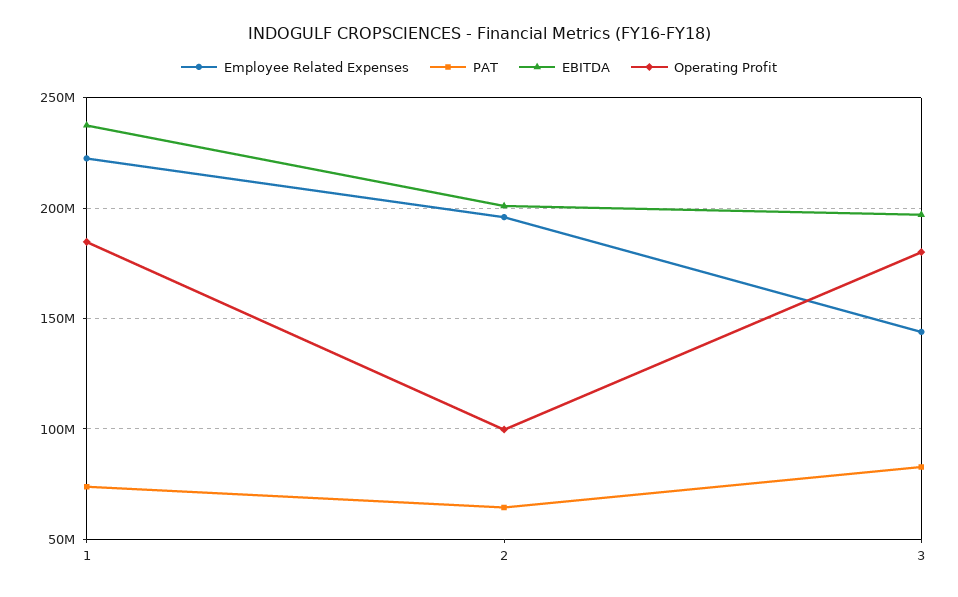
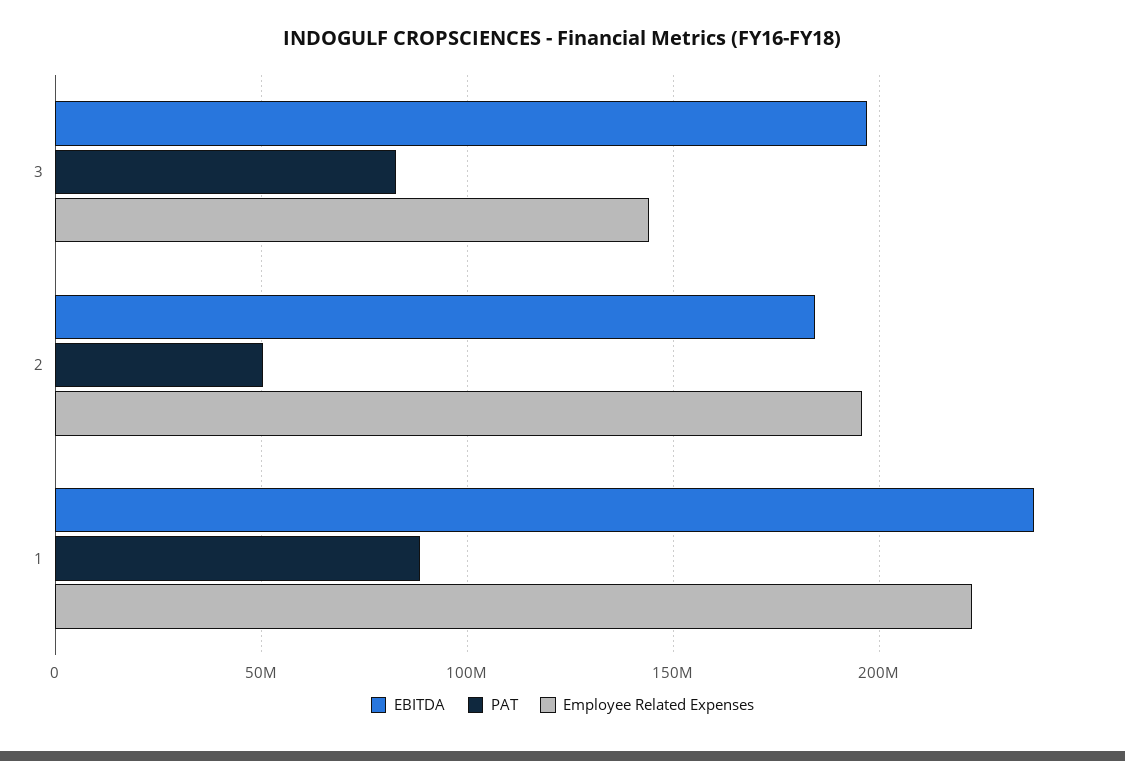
  {
    "Employee Related Expenses": {
      "1": 225000000,
      "2": 195000000,
      "3": 145000000
    },
    "PAT": {
-     "1": 75000000,
+     "1": 90000000,
-     "2": 65000000,
+     "2": 50000000,
      "3": 85000000
    },
    "EBITDA": {
      "1": 235000000,
-     "2": 200000000,
+     "2": 185000000,
      "3": 195000000
-   },
+   }
-   "Operating Profit": {
-     "1": 185000000,
-     "2": 100000000,
-     "3": 180000000
-   }
  }

